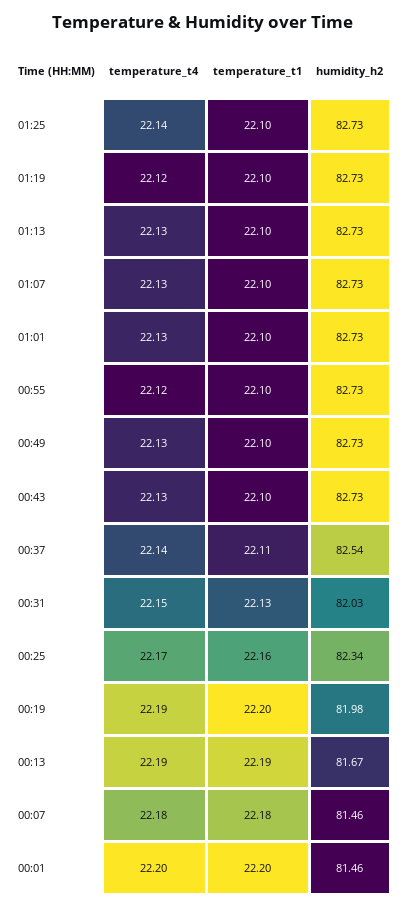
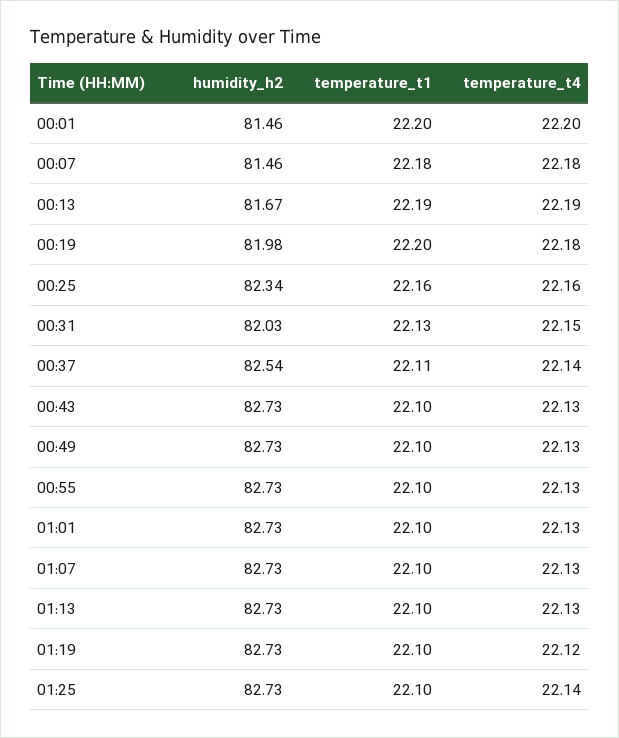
  {
    "temperature_t4": {
      "01:25": 22.14,
      "01:19": 22.12,
      "01:13": 22.13,
      "01:07": 22.13,
      "01:01": 22.13,
-     "00:55": 22.12,
+     "00:55": 22.13,
      "00:49": 22.13,
      "00:43": 22.13,
      "00:37": 22.14,
      "00:31": 22.15,
-     "00:25": 22.17,
+     "00:25": 22.16,
-     "00:19": 22.19,
+     "00:19": 22.18,
      "00:13": 22.19,
      "00:07": 22.18,
      "00:01": 22.2
    },
    "temperature_t1": {
      "01:25": 22.1,
      "01:19": 22.1,
      "01:13": 22.1,
      "01:07": 22.1,
      "01:01": 22.1,
      "00:55": 22.1,
      "00:49": 22.1,
      "00:43": 22.1,
      "00:37": 22.11,
      "00:31": 22.13,
      "00:25": 22.16,
      "00:19": 22.2,
      "00:13": 22.19,
      "00:07": 22.18,
      "00:01": 22.2
    },
    "humidity_h2": {
      "01:25": 82.73,
      "01:19": 82.73,
      "01:13": 82.73,
      "01:07": 82.73,
      "01:01": 82.73,
      "00:55": 82.73,
      "00:49": 82.73,
      "00:43": 82.73,
      "00:37": 82.54,
      "00:31": 82.03,
      "00:25": 82.34,
      "00:19": 81.98,
      "00:13": 81.67,
      "00:07": 81.46,
      "00:01": 81.46
    }
  }

